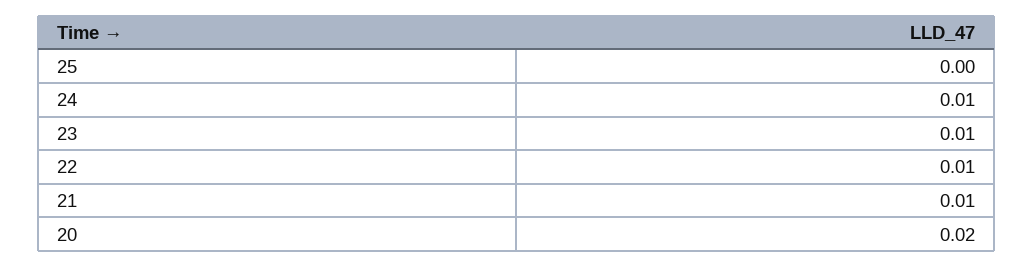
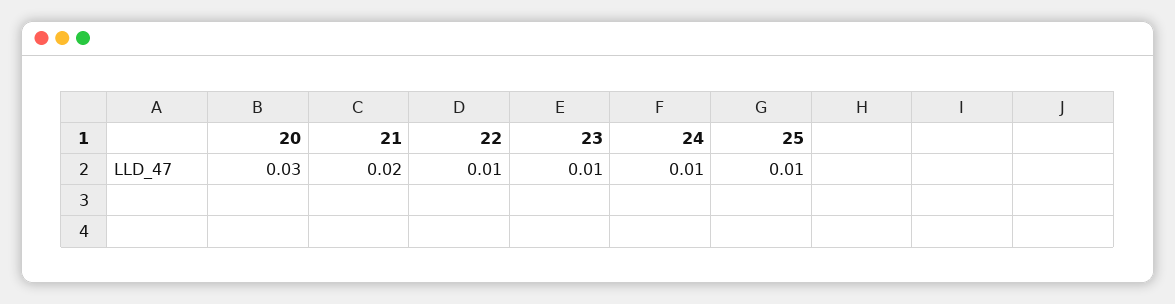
  {
-   "25": 0,
+   "25": 0.01,
    "24": 0.01,
    "23": 0.01,
    "22": 0.01,
-   "21": 0.01,
+   "21": 0.02,
-   "20": 0.02
+   "20": 0.03
  }

